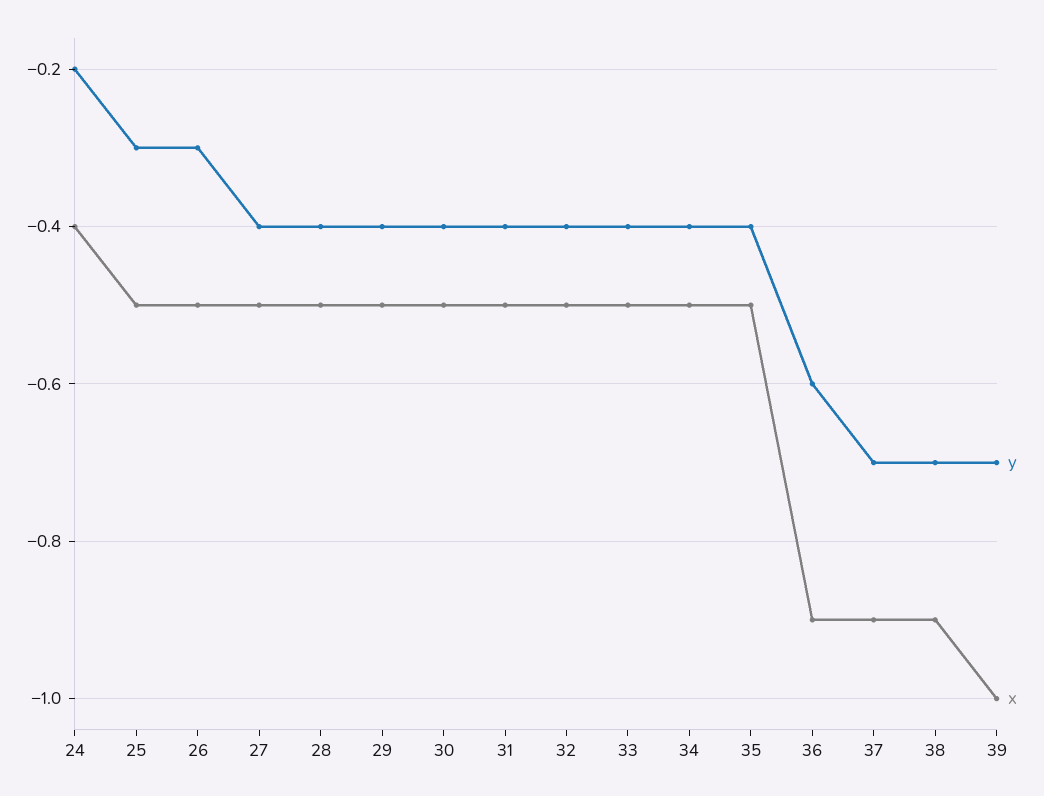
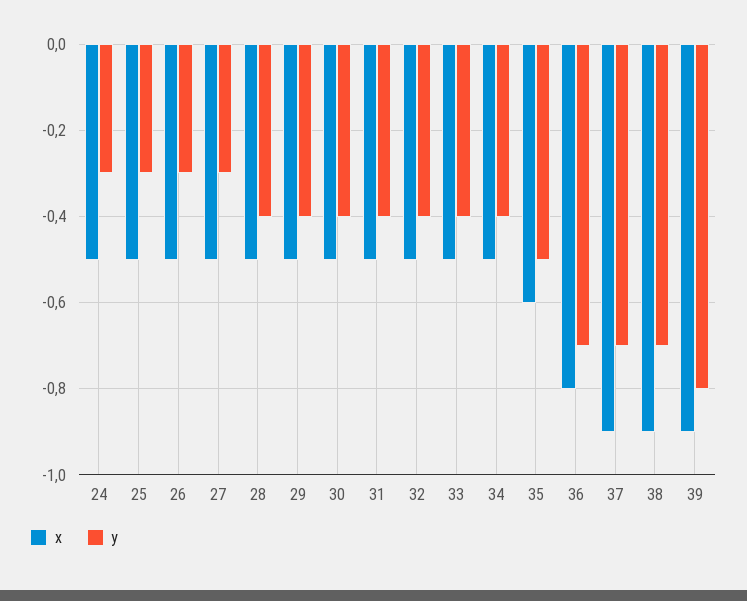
  {
    "y": {
-     "24": -0.2,
+     "24": -0.3,
      "25": -0.3,
      "26": -0.3,
-     "27": -0.4,
+     "27": -0.3,
      "28": -0.4,
      "29": -0.4,
      "30": -0.4,
      "31": -0.4,
      "32": -0.4,
      "33": -0.4,
      "34": -0.4,
-     "35": -0.4,
+     "35": -0.5,
-     "36": -0.6,
+     "36": -0.7,
      "37": -0.7,
      "38": -0.7,
-     "39": -0.7
+     "39": -0.8
    },
    "x": {
-     "24": -0.4,
+     "24": -0.5,
      "25": -0.5,
      "26": -0.5,
      "27": -0.5,
      "28": -0.5,
      "29": -0.5,
      "30": -0.5,
      "31": -0.5,
      "32": -0.5,
      "33": -0.5,
      "34": -0.5,
-     "35": -0.5,
+     "35": -0.6,
-     "36": -0.9,
+     "36": -0.8,
      "37": -0.9,
      "38": -0.9,
-     "39": -1
+     "39": -0.9
    }
  }

